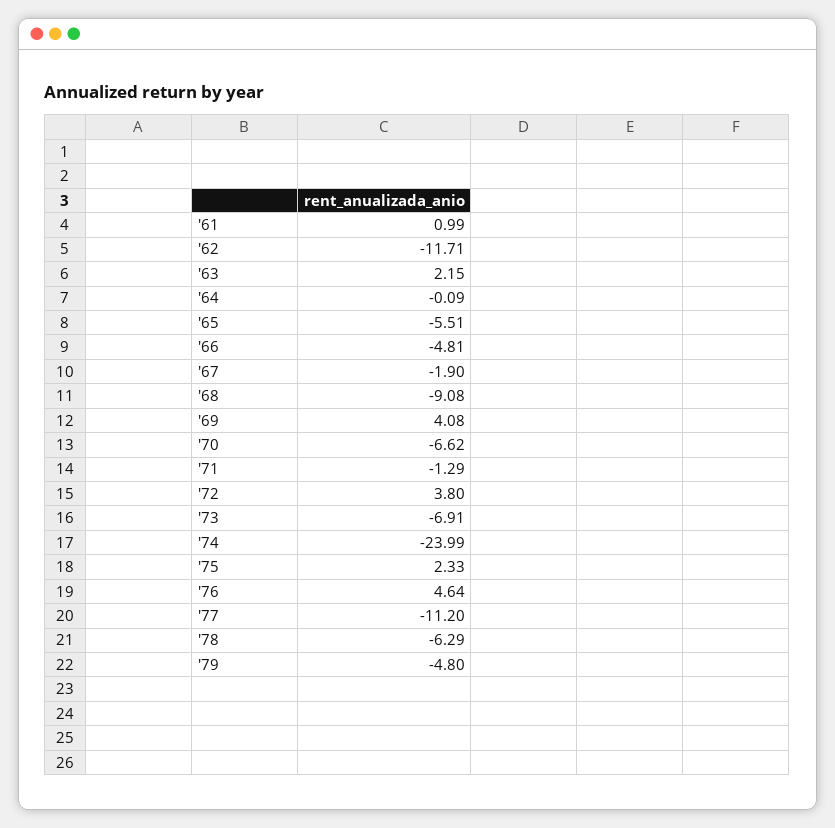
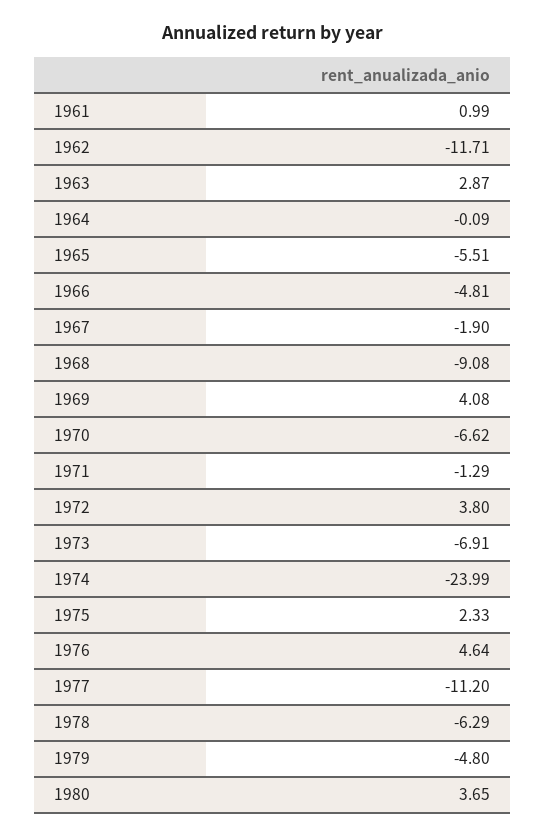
  {
    "'61": 0.99,
    "'62": -11.71,
-   "'63": 2.15,
+   "'63": 2.87,
    "'64": -0.09,
    "'65": -5.51,
    "'66": -4.81,
    "'67": -1.9,
    "'68": -9.08,
    "'69": 4.08,
    "'70": -6.62,
    "'71": -1.29,
    "'72": 3.8,
    "'73": -6.91,
    "'74": -23.99,
    "'75": 2.33,
    "'76": 4.64,
    "'77": -11.2,
    "'78": -6.29,
-   "'79": -4.8
+   "'79": -4.8,
+   "1980": 3.65
  }

